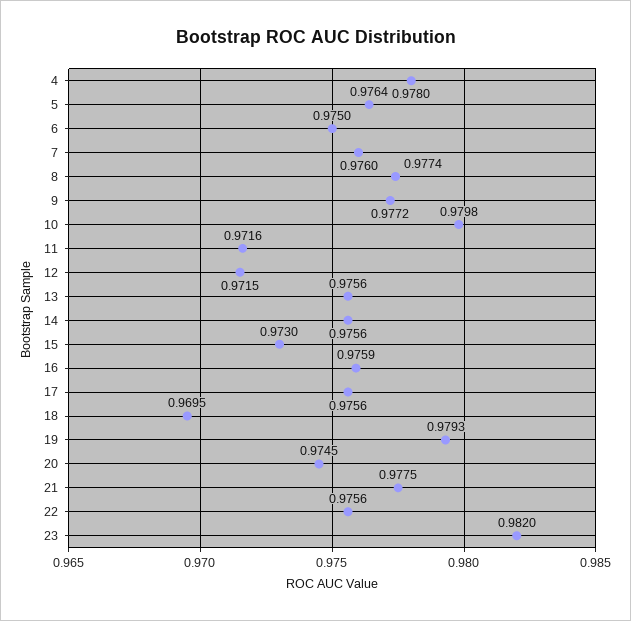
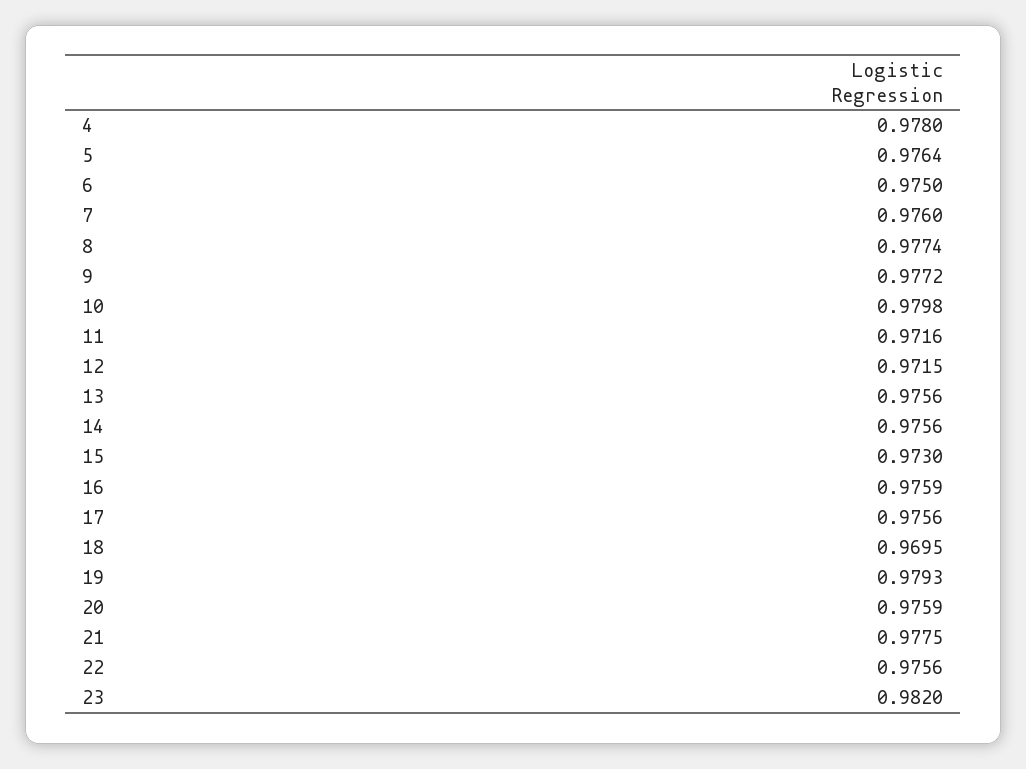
  {
    "4": 0.978,
    "5": 0.9764,
    "6": 0.975,
    "7": 0.976,
    "8": 0.9774,
    "9": 0.9772,
    "10": 0.9798,
    "11": 0.9716,
    "12": 0.9715,
    "13": 0.9756,
    "14": 0.9756,
    "15": 0.973,
    "16": 0.9759,
    "17": 0.9756,
    "18": 0.9695,
    "19": 0.9793,
-   "20": 0.9745,
+   "20": 0.9759,
    "21": 0.9775,
    "22": 0.9756,
    "23": 0.982
  }

